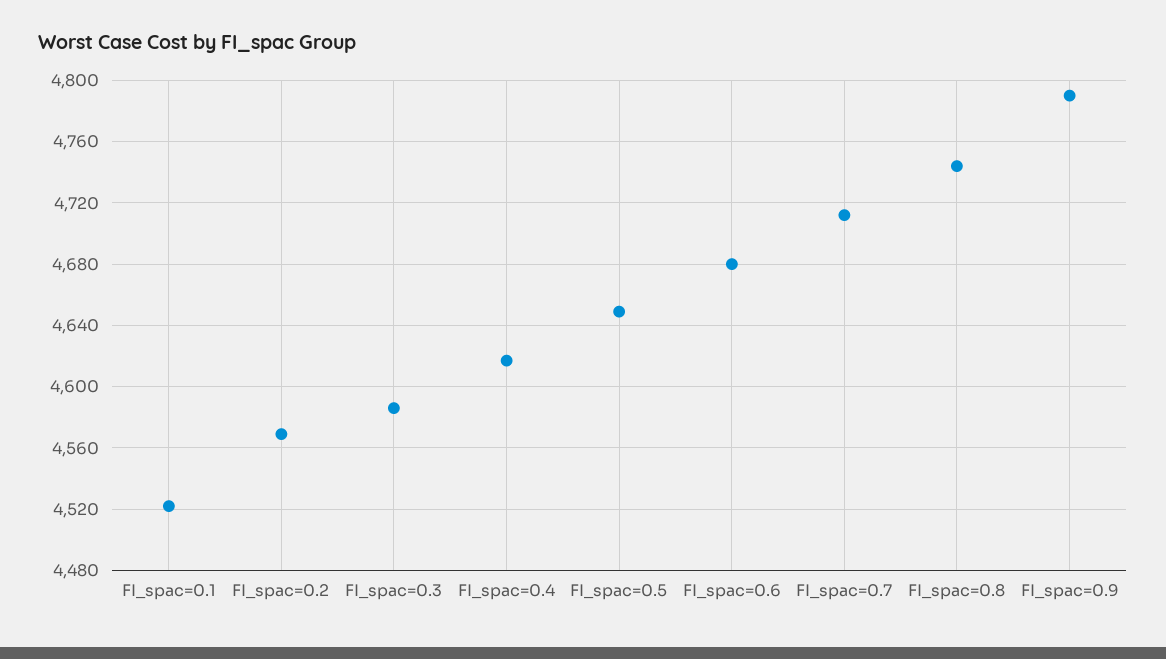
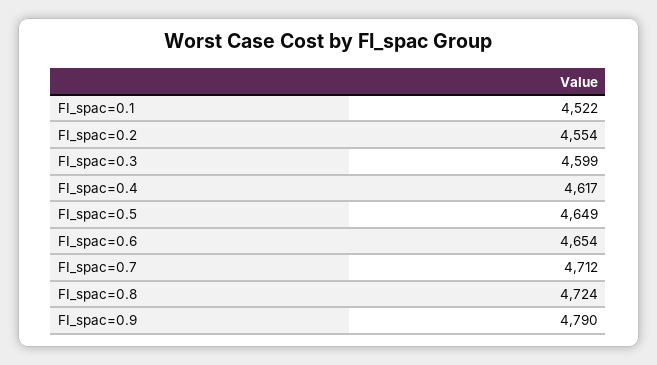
  {
    "FI_spac=0.1": 4522,
-   "FI_spac=0.2": 4570,
+   "FI_spac=0.2": 4554,
-   "FI_spac=0.3": 4585,
+   "FI_spac=0.3": 4599,
    "FI_spac=0.4": 4617,
    "FI_spac=0.5": 4649,
-   "FI_spac=0.6": 4680,
+   "FI_spac=0.6": 4654,
    "FI_spac=0.7": 4712,
-   "FI_spac=0.8": 4745,
+   "FI_spac=0.8": 4724,
    "FI_spac=0.9": 4790
  }

